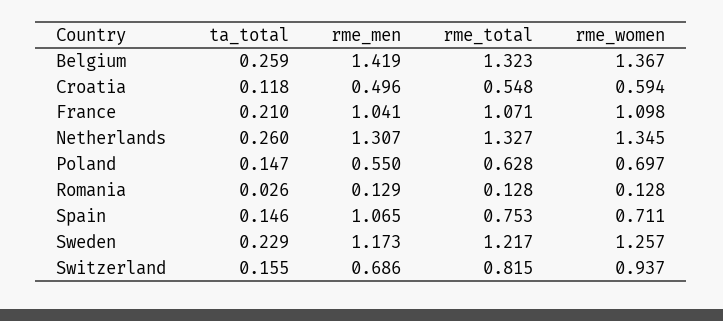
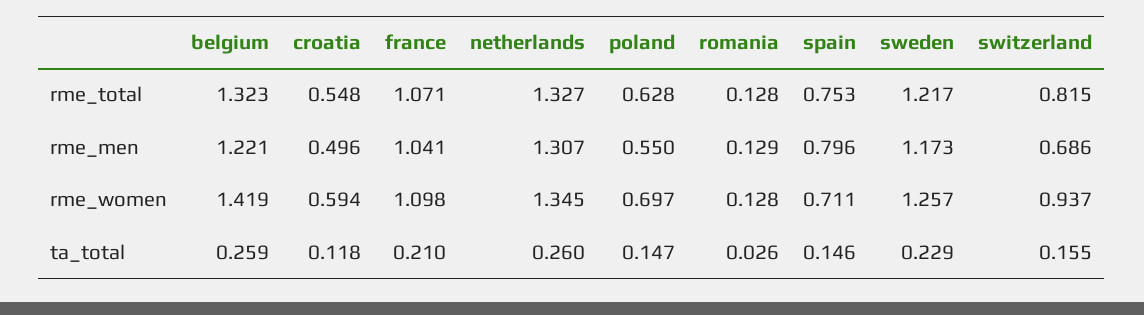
  {
    "ta_total": {
      "Belgium": 0.259,
      "Croatia": 0.118,
      "France": 0.21,
      "Netherlands": 0.26,
      "Poland": 0.147,
      "Romania": 0.026,
      "Spain": 0.146,
      "Sweden": 0.229,
      "Switzerland": 0.155
    },
    "rme_men": {
-     "Belgium": 1.419,
+     "Belgium": 1.221,
      "Croatia": 0.496,
      "France": 1.041,
      "Netherlands": 1.307,
      "Poland": 0.55,
      "Romania": 0.129,
-     "Spain": 1.065,
+     "Spain": 0.796,
      "Sweden": 1.173,
      "Switzerland": 0.686
    },
    "rme_total": {
      "Belgium": 1.323,
      "Croatia": 0.548,
      "France": 1.071,
      "Netherlands": 1.327,
      "Poland": 0.628,
      "Romania": 0.128,
      "Spain": 0.753,
      "Sweden": 1.217,
      "Switzerland": 0.815
    },
    "rme_women": {
-     "Belgium": 1.367,
+     "Belgium": 1.419,
      "Croatia": 0.594,
      "France": 1.098,
      "Netherlands": 1.345,
      "Poland": 0.697,
      "Romania": 0.128,
      "Spain": 0.711,
      "Sweden": 1.257,
      "Switzerland": 0.937
    }
  }

